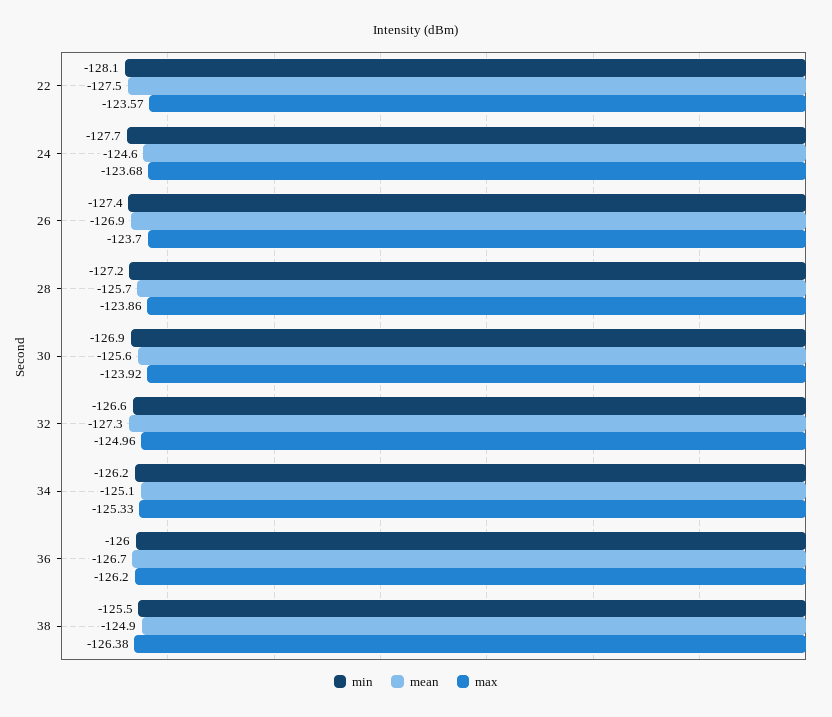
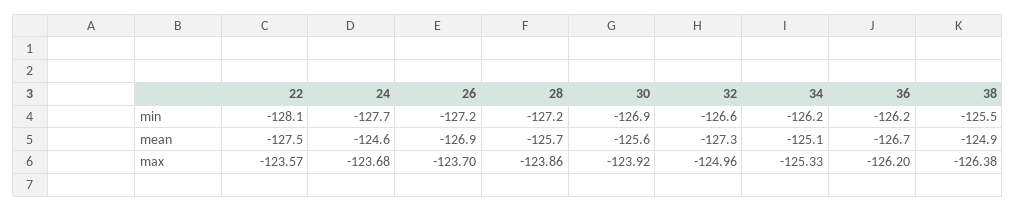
  {
    "min": {
      "22": -128.1,
      "24": -127.7,
-     "26": -127.4,
+     "26": -127.2,
      "28": -127.2,
      "30": -126.9,
      "32": -126.6,
      "34": -126.2,
-     "36": -126,
+     "36": -126.2,
      "38": -125.5
    },
    "mean": {
      "22": -127.5,
      "24": -124.6,
      "26": -126.9,
      "28": -125.7,
      "30": -125.6,
      "32": -127.3,
      "34": -125.1,
      "36": -126.7,
      "38": -124.9
    },
    "max": {
      "22": -123.57,
      "24": -123.68,
      "26": -123.7,
      "28": -123.86,
      "30": -123.92,
      "32": -124.96,
      "34": -125.33,
      "36": -126.2,
      "38": -126.38
    }
  }

